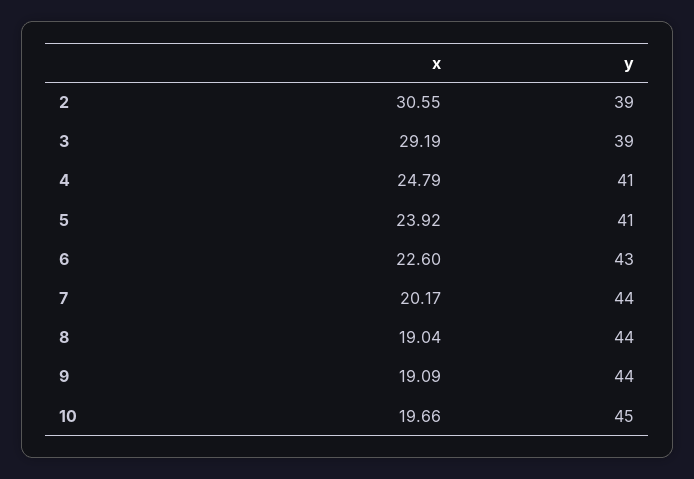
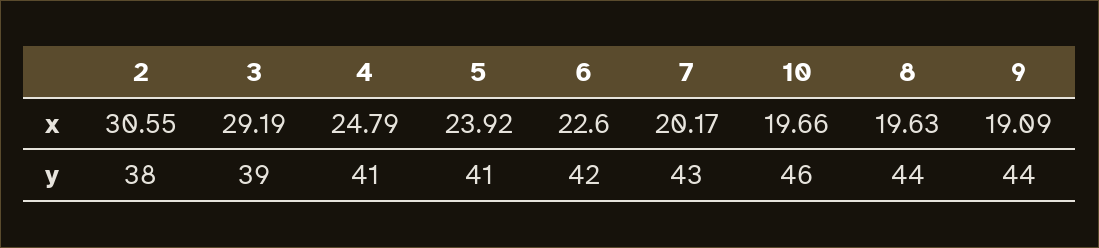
  {
    "x": {
      "2": 30.55,
      "3": 29.19,
      "4": 24.79,
      "5": 23.92,
      "6": 22.6,
      "7": 20.17,
-     "8": 19.04,
+     "8": 19.63,
      "9": 19.09,
      "10": 19.66
    },
    "y": {
-     "2": 39,
+     "2": 38,
      "3": 39,
      "4": 41,
      "5": 41,
-     "6": 43,
+     "6": 42,
-     "7": 44,
+     "7": 43,
      "8": 44,
      "9": 44,
-     "10": 45
+     "10": 46
    }
  }

